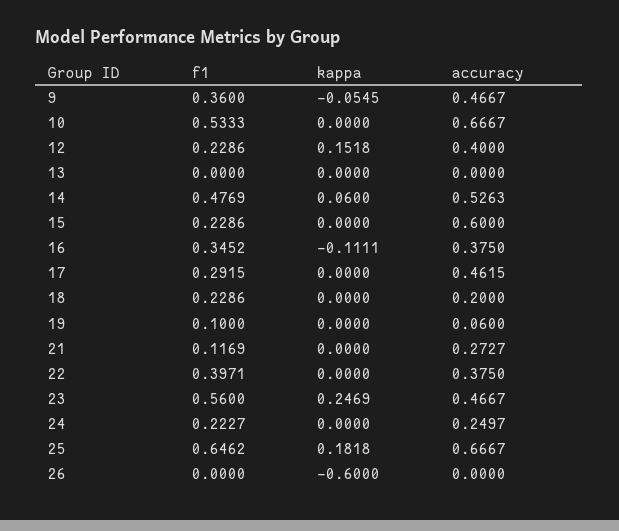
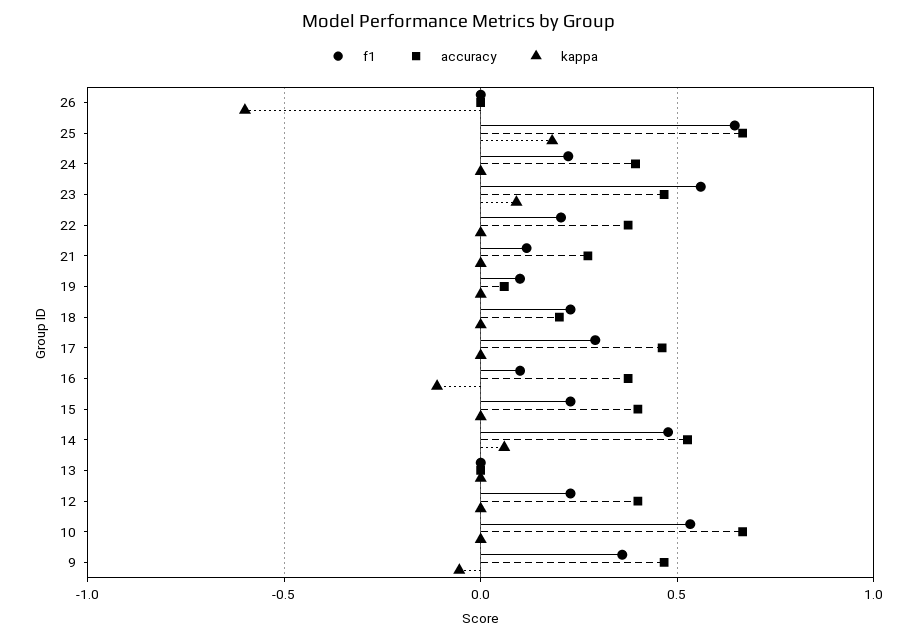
  {
    "f1": {
      "9": 0.36,
      "10": 0.5333,
      "12": 0.2286,
      "13": 0,
      "14": 0.4769,
      "15": 0.2286,
-     "16": 0.3452,
+     "16": 0.1,
      "17": 0.2915,
      "18": 0.2286,
      "19": 0.1,
      "21": 0.1169,
-     "22": 0.3971,
+     "22": 0.2,
      "23": 0.56,
      "24": 0.2227,
      "25": 0.6462,
      "26": 0
    },
    "kappa": {
      "9": -0.0545,
      "10": 0,
-     "12": 0.1518,
+     "12": 0,
      "13": 0,
      "14": 0.06,
      "15": 0,
      "16": -0.1111,
      "17": 0,
      "18": 0,
      "19": 0,
      "21": 0,
      "22": 0,
-     "23": 0.2469,
+     "23": 0.1,
      "24": 0,
      "25": 0.1818,
      "26": -0.6
    },
    "accuracy": {
      "9": 0.4667,
      "10": 0.6667,
      "12": 0.4,
      "13": 0,
      "14": 0.5263,
-     "15": 0.6,
+     "15": 0.4,
      "16": 0.375,
      "17": 0.4615,
      "18": 0.2,
      "19": 0.06,
      "21": 0.2727,
      "22": 0.375,
      "23": 0.4667,
-     "24": 0.2497,
+     "24": 0.4,
      "25": 0.6667,
      "26": 0
    }
  }

